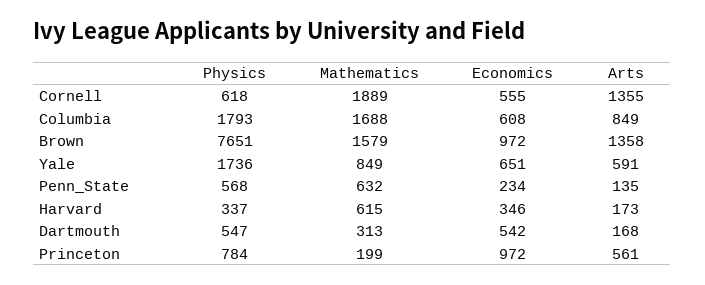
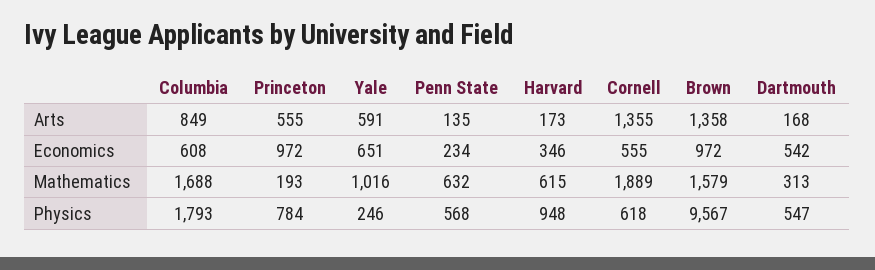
  {
    "Physics": {
      "Cornell": 618,
      "Columbia": 1793,
-     "Brown": 7651,
+     "Brown": 9567,
-     "Yale": 1736,
+     "Yale": 246,
      "Penn_State": 568,
-     "Harvard": 337,
+     "Harvard": 948,
      "Dartmouth": 547,
      "Princeton": 784
    },
    "Mathematics": {
      "Cornell": 1889,
      "Columbia": 1688,
      "Brown": 1579,
-     "Yale": 849,
+     "Yale": 1016,
      "Penn_State": 632,
      "Harvard": 615,
      "Dartmouth": 313,
-     "Princeton": 199
+     "Princeton": 193
    },
    "Economics": {
      "Cornell": 555,
      "Columbia": 608,
      "Brown": 972,
      "Yale": 651,
      "Penn_State": 234,
      "Harvard": 346,
      "Dartmouth": 542,
      "Princeton": 972
    },
    "Arts": {
      "Cornell": 1355,
      "Columbia": 849,
      "Brown": 1358,
      "Yale": 591,
      "Penn_State": 135,
      "Harvard": 173,
      "Dartmouth": 168,
-     "Princeton": 561
+     "Princeton": 555
    }
  }

